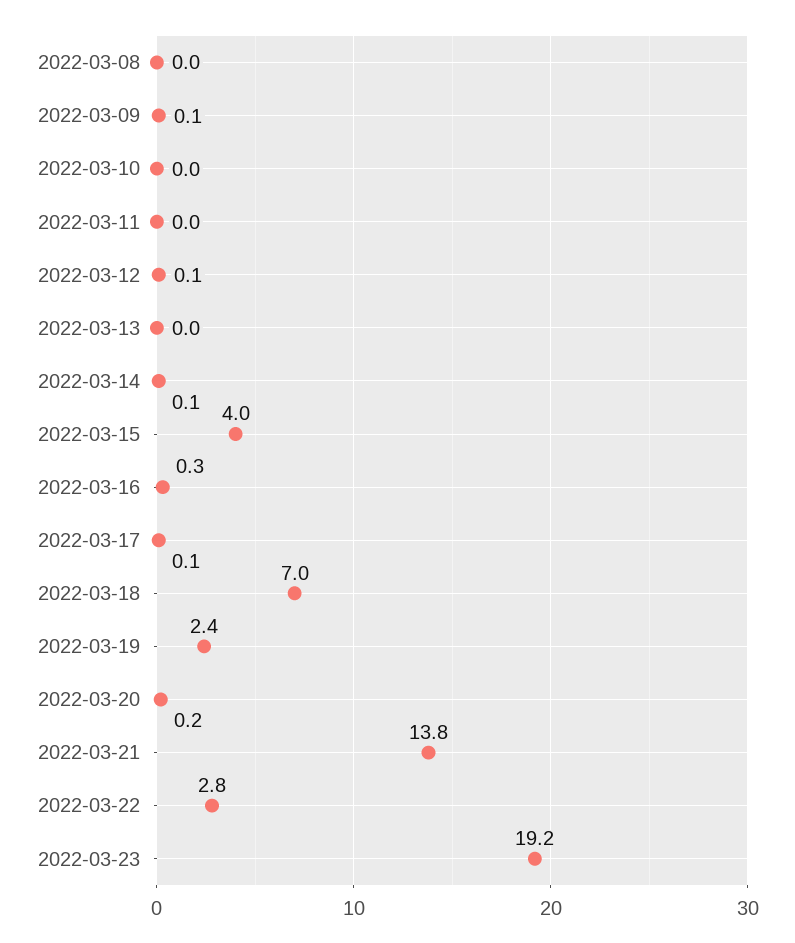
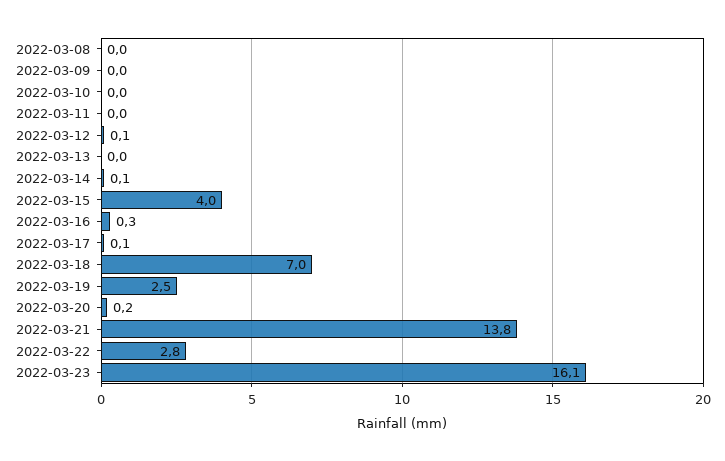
  {
    "2022-03-08": 0,
-   "2022-03-09": 0.1,
+   "2022-03-09": 0,
    "2022-03-10": 0,
    "2022-03-11": 0,
    "2022-03-12": 0.1,
    "2022-03-13": 0,
    "2022-03-14": 0.1,
    "2022-03-15": 4,
    "2022-03-16": 0.3,
    "2022-03-17": 0.1,
    "2022-03-18": 7,
-   "2022-03-19": 2.4,
+   "2022-03-19": 2.5,
    "2022-03-20": 0.2,
    "2022-03-21": 13.8,
    "2022-03-22": 2.8,
-   "2022-03-23": 19.2
+   "2022-03-23": 16.1
  }

